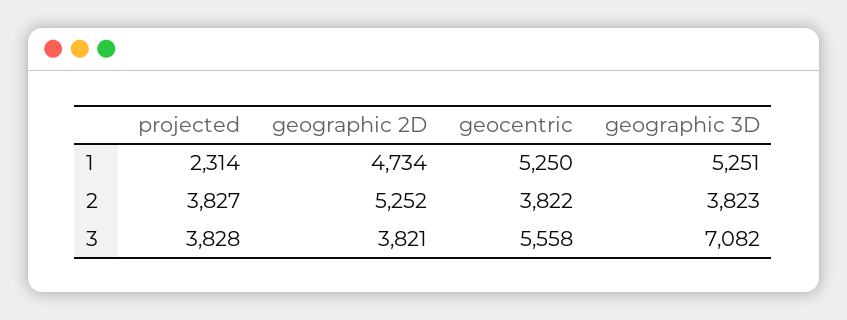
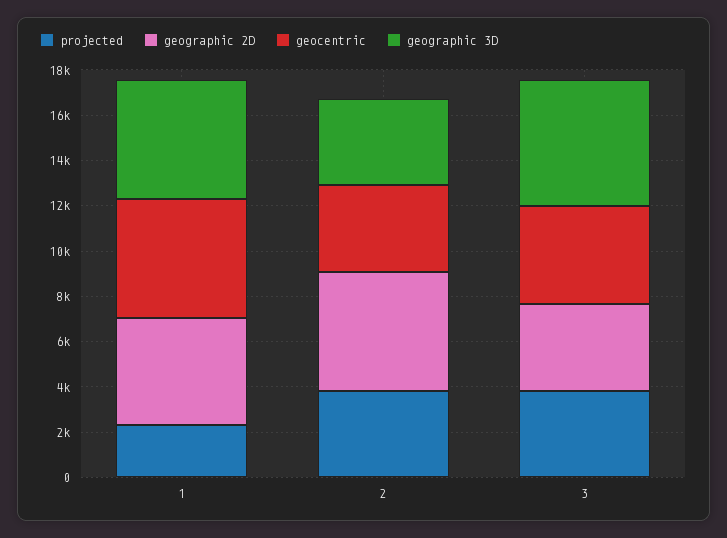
  {
    "projected": {
      "1": 2314,
      "2": 3827,
      "3": 3828
    },
    "geographic 2D": {
      "1": 4734,
      "2": 5252,
      "3": 3821
    },
    "geocentric": {
      "1": 5250,
      "2": 3822,
-     "3": 5558
+     "3": 4500
    },
    "geographic 3D": {
      "1": 5251,
      "2": 3823,
-     "3": 7082
+     "3": 5500
    }
  }

